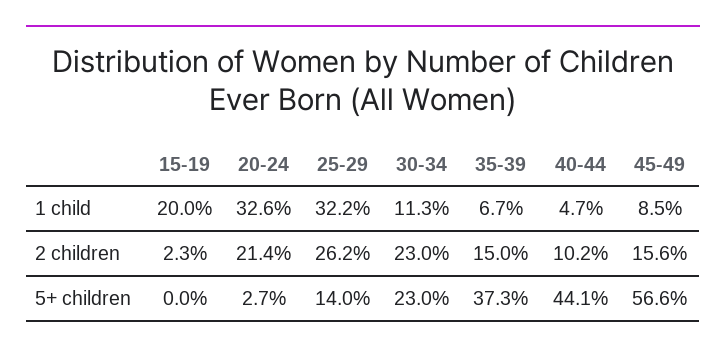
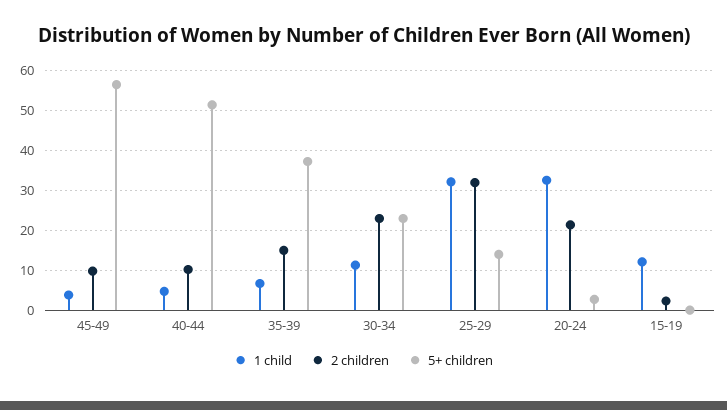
  {
    "1 child": {
-     "15-19": 20,
+     "15-19": 12,
      "20-24": 32.6,
      "25-29": 32.2,
      "30-34": 11.3,
      "35-39": 6.7,
      "40-44": 4.7,
-     "45-49": 8.5
+     "45-49": 4
    },
    "2 children": {
      "15-19": 2.3,
      "20-24": 21.4,
-     "25-29": 26.2,
+     "25-29": 32,
      "30-34": 23,
      "35-39": 15,
      "40-44": 10.2,
-     "45-49": 15.6
+     "45-49": 10
    },
    "5+ children": {
      "15-19": 0,
      "20-24": 2.7,
      "25-29": 14,
      "30-34": 23,
      "35-39": 37.3,
-     "40-44": 44.1,
+     "40-44": 52,
      "45-49": 56.6
    }
  }

